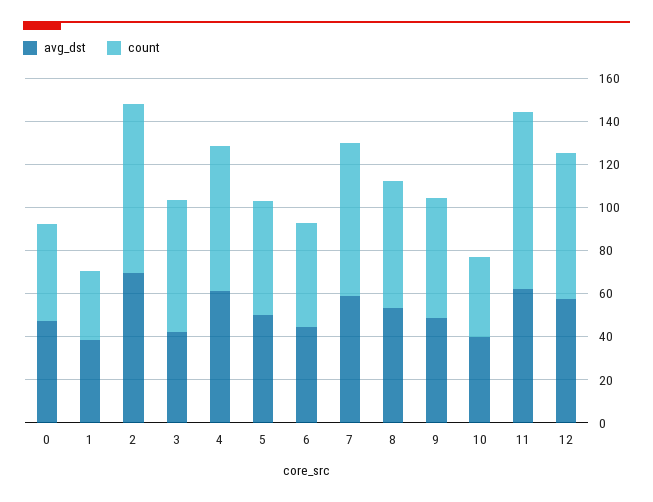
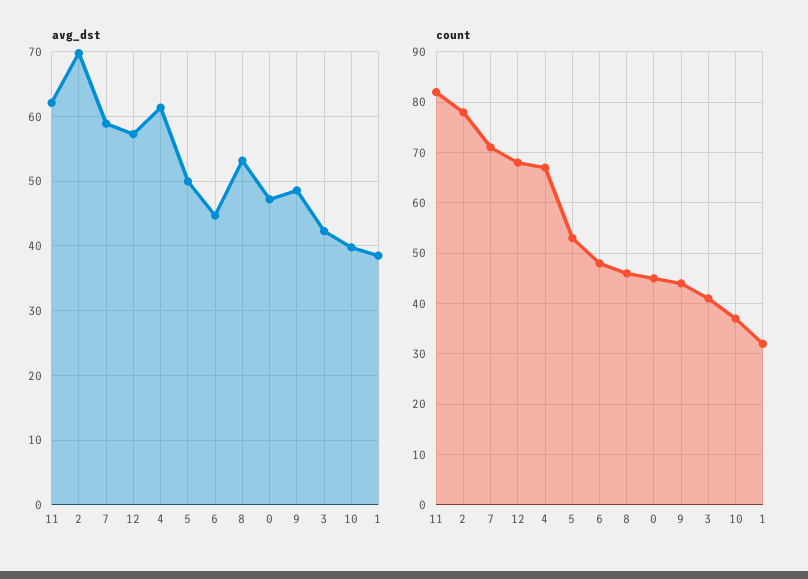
  {
    "avg_dst": {
      "0": 47,
      "1": 39,
      "2": 70,
      "3": 42,
      "4": 61,
      "5": 50,
      "6": 45,
      "7": 59,
      "8": 53,
      "9": 49,
      "10": 40,
      "11": 62,
      "12": 57
    },
    "count": {
      "0": 45,
      "1": 30,
      "2": 80,
-     "3": 60,
+     "3": 40,
      "4": 65,
      "5": 55,
      "6": 50,
      "7": 70,
-     "8": 60,
+     "8": 45,
-     "9": 55,
+     "9": 45,
      "10": 35,
      "11": 80,
      "12": 70
    }
  }

